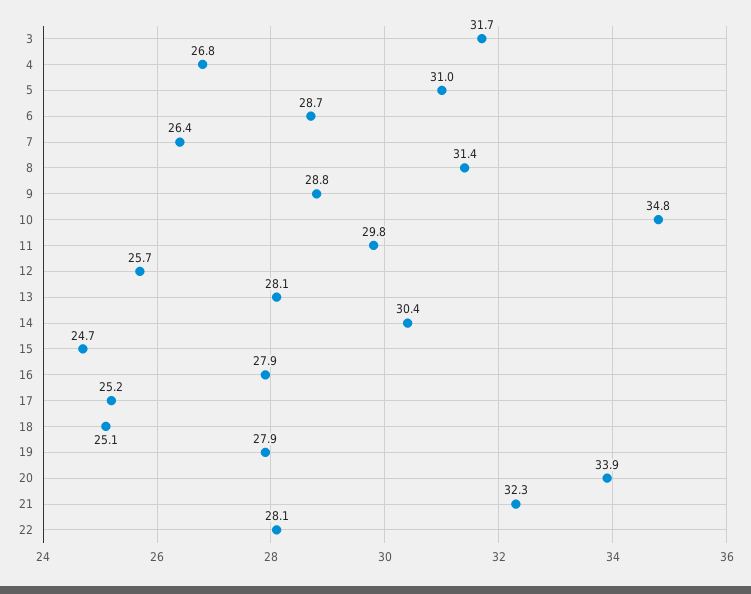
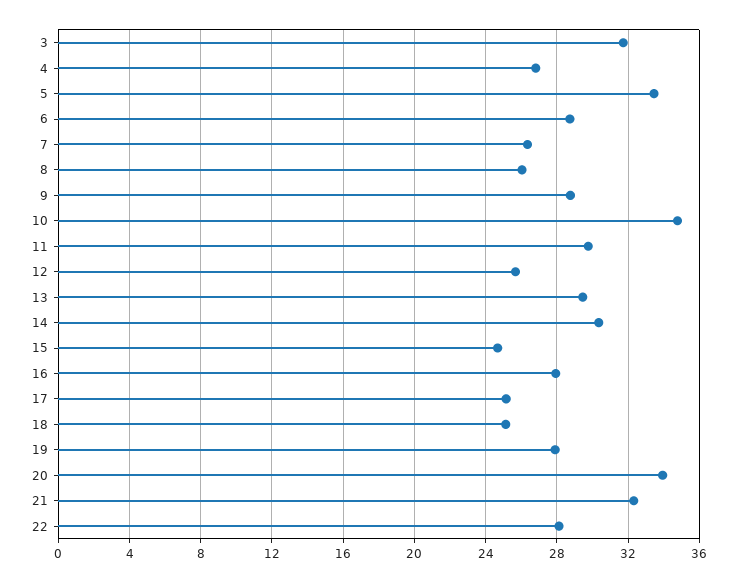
  {
    "3": 31.7,
    "4": 26.8,
-   "5": 31,
+   "5": 33.5,
    "6": 28.7,
    "7": 26.4,
-   "8": 31.4,
+   "8": 26,
    "9": 28.8,
    "10": 34.8,
    "11": 29.8,
    "12": 25.7,
-   "13": 28.1,
+   "13": 29.5,
    "14": 30.4,
    "15": 24.7,
    "16": 27.9,
    "17": 25.2,
    "18": 25.1,
    "19": 27.9,
    "20": 33.9,
    "21": 32.3,
    "22": 28.1
  }

